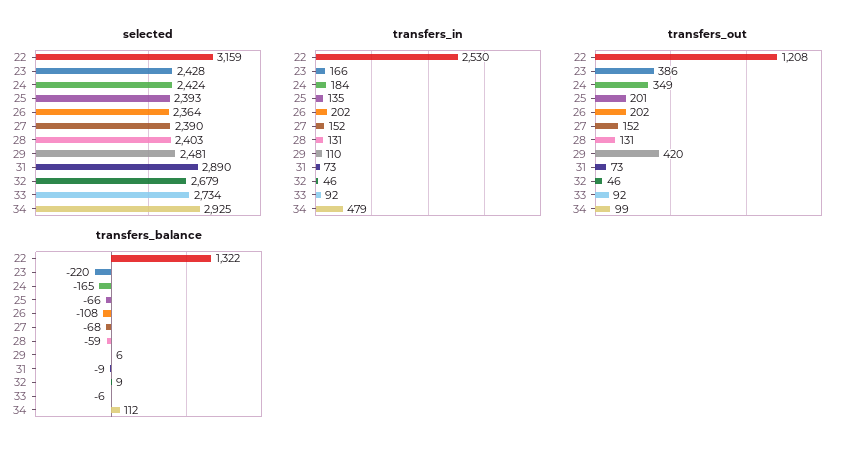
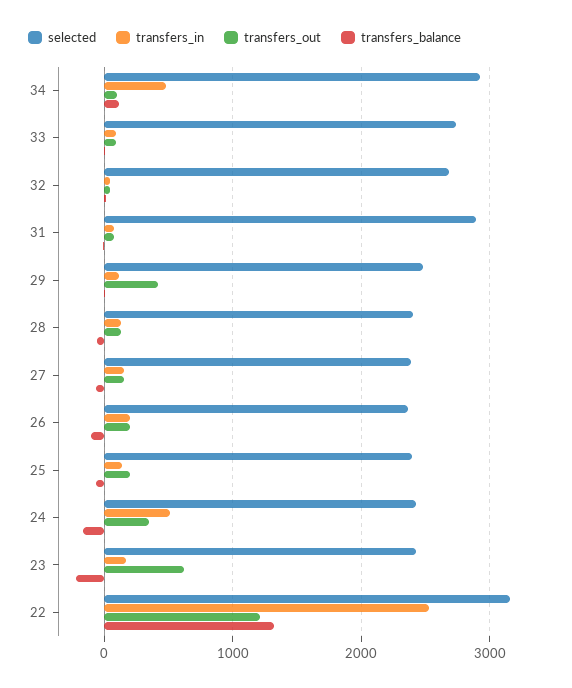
  {
    "selected": {
      "22": 3159,
      "23": 2428,
      "24": 2424,
      "25": 2393,
      "26": 2364,
      "27": 2390,
      "28": 2403,
      "29": 2481,
      "31": 2890,
      "32": 2679,
      "33": 2734,
      "34": 2925
    },
    "transfers_in": {
      "22": 2530,
      "23": 166,
-     "24": 184,
+     "24": 500,
      "25": 135,
      "26": 202,
      "27": 152,
      "28": 131,
      "29": 110,
      "31": 73,
      "32": 46,
      "33": 92,
      "34": 479
    },
    "transfers_out": {
      "22": 1208,
-     "23": 386,
+     "23": 600,
      "24": 349,
      "25": 201,
      "26": 202,
      "27": 152,
      "28": 131,
      "29": 420,
      "31": 73,
      "32": 46,
      "33": 92,
      "34": 99
    },
    "transfers_balance": {
      "22": 1322,
      "23": -220,
      "24": -165,
      "25": -66,
      "26": -108,
      "27": -68,
      "28": -59,
      "29": 6,
      "31": -9,
      "32": 9,
      "33": -6,
      "34": 112
    }
  }

